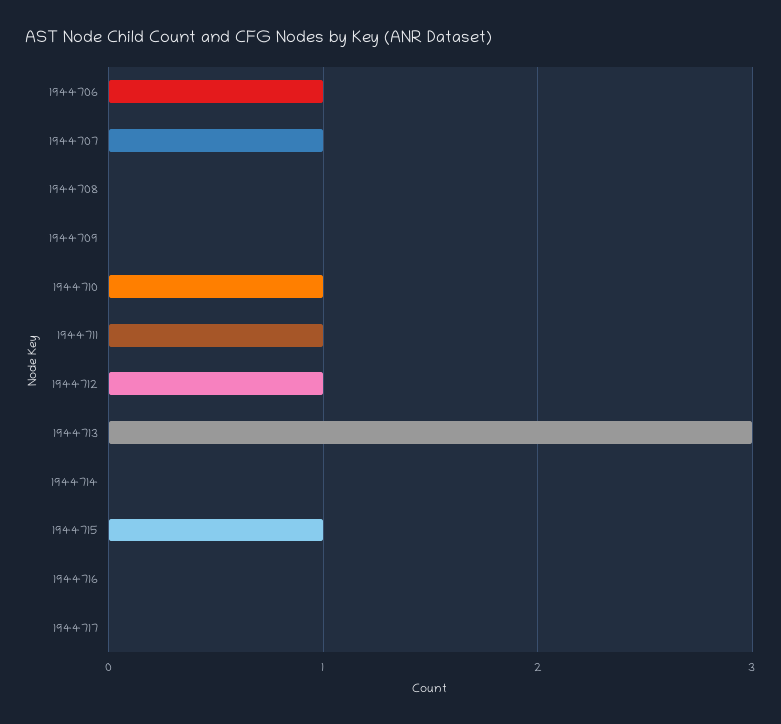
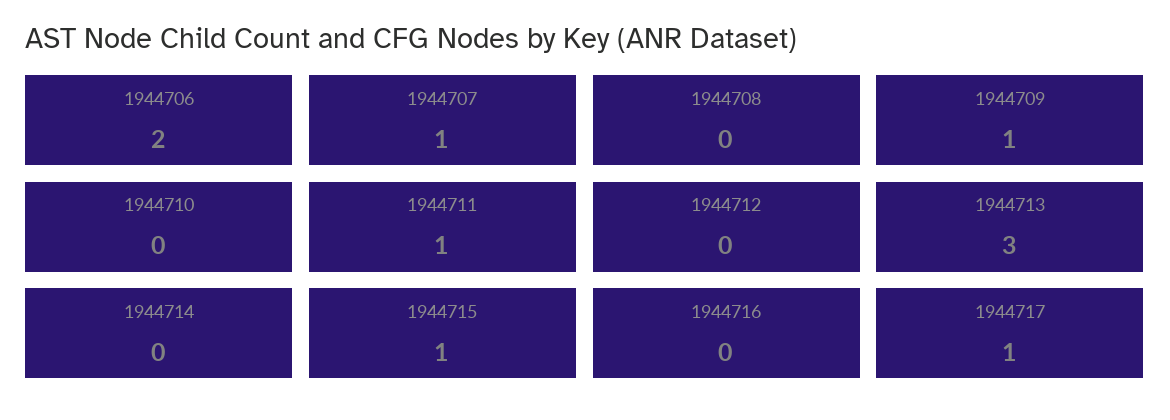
  {
-   "1944706": 1,
+   "1944706": 2,
    "1944707": 1,
    "1944708": 0,
-   "1944709": 0,
+   "1944709": 1,
-   "1944710": 1,
+   "1944710": 0,
    "1944711": 1,
-   "1944712": 1,
+   "1944712": 0,
    "1944713": 3,
    "1944714": 0,
    "1944715": 1,
    "1944716": 0,
-   "1944717": 0
+   "1944717": 1
  }

